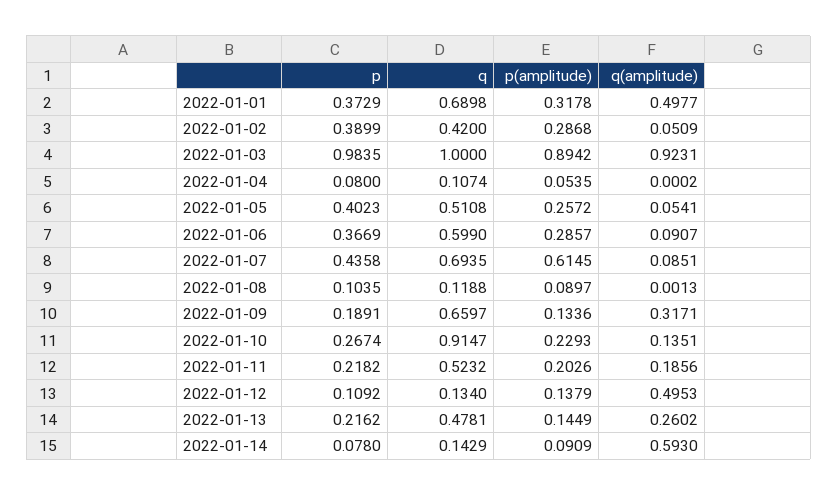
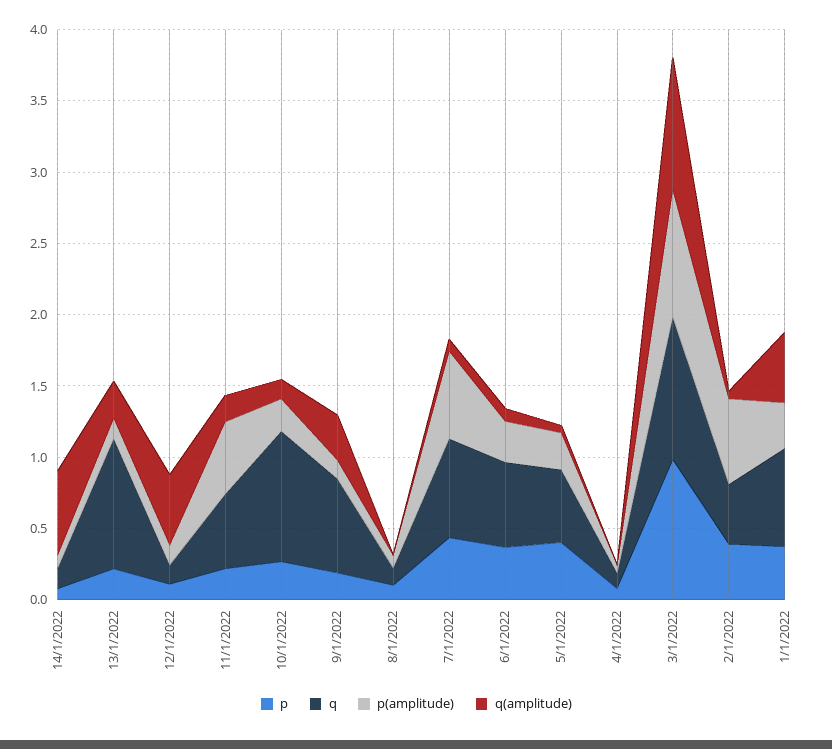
  {
    "p": {
      "2022-01-01": 0.3729,
      "2022-01-02": 0.3899,
      "2022-01-03": 0.9835,
      "2022-01-04": 0.08,
      "2022-01-05": 0.4023,
      "2022-01-06": 0.3669,
      "2022-01-07": 0.4358,
      "2022-01-08": 0.1035,
      "2022-01-09": 0.1891,
      "2022-01-10": 0.2674,
      "2022-01-11": 0.2182,
      "2022-01-12": 0.1092,
      "2022-01-13": 0.2162,
      "2022-01-14": 0.078
    },
    "q": {
      "2022-01-01": 0.6898,
      "2022-01-02": 0.42,
      "2022-01-03": 1,
      "2022-01-04": 0.1074,
      "2022-01-05": 0.5108,
      "2022-01-06": 0.599,
      "2022-01-07": 0.6935,
      "2022-01-08": 0.1188,
      "2022-01-09": 0.6597,
      "2022-01-10": 0.9147,
      "2022-01-11": 0.5232,
      "2022-01-12": 0.134,
-     "2022-01-13": 0.4781,
+     "2022-01-13": 0.9,
      "2022-01-14": 0.1429
    },
    "p(amplitude)": {
      "2022-01-01": 0.3178,
-     "2022-01-02": 0.2868,
+     "2022-01-02": 0.6,
      "2022-01-03": 0.8942,
      "2022-01-04": 0.0535,
      "2022-01-05": 0.2572,
      "2022-01-06": 0.2857,
      "2022-01-07": 0.6145,
      "2022-01-08": 0.0897,
      "2022-01-09": 0.1336,
      "2022-01-10": 0.2293,
-     "2022-01-11": 0.2026,
+     "2022-01-11": 0.5,
      "2022-01-12": 0.1379,
      "2022-01-13": 0.1449,
      "2022-01-14": 0.0909
    },
    "q(amplitude)": {
      "2022-01-01": 0.4977,
      "2022-01-02": 0.0509,
      "2022-01-03": 0.9231,
      "2022-01-04": 0.0002,
      "2022-01-05": 0.0541,
      "2022-01-06": 0.0907,
      "2022-01-07": 0.0851,
      "2022-01-08": 0.0013,
      "2022-01-09": 0.3171,
      "2022-01-10": 0.1351,
      "2022-01-11": 0.1856,
      "2022-01-12": 0.4953,
      "2022-01-13": 0.2602,
      "2022-01-14": 0.593
    }
  }

